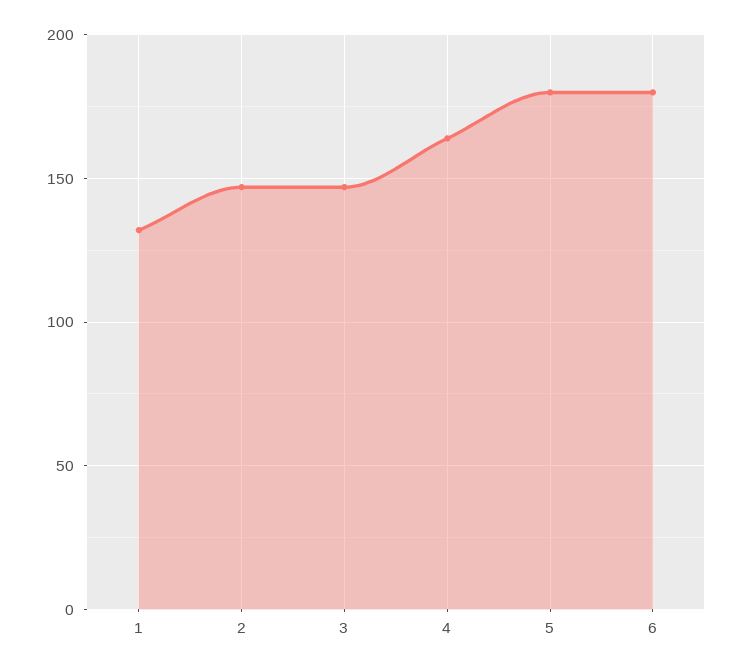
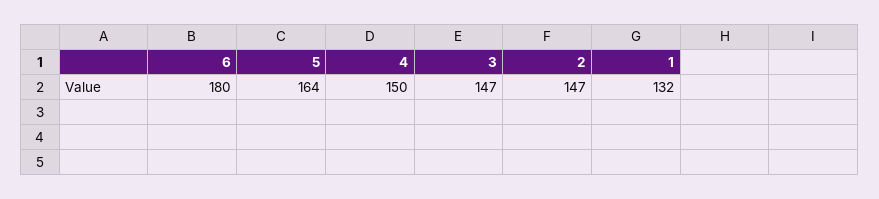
  {
    "1": 132,
    "2": 147,
    "3": 147,
-   "4": 165,
+   "4": 150,
-   "5": 180,
+   "5": 164,
    "6": 180
  }

